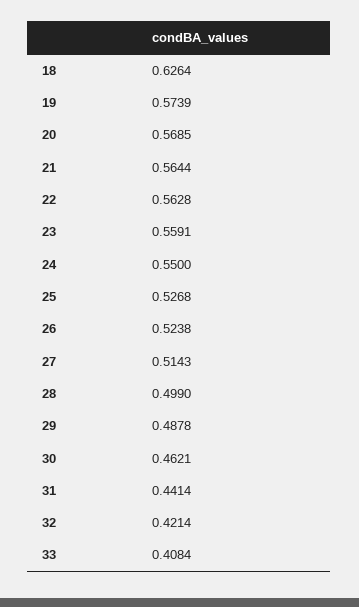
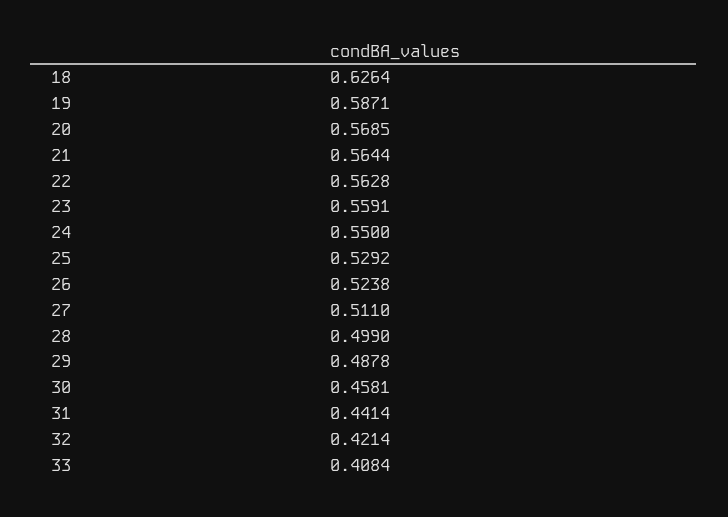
  {
    "18": 0.6264,
-   "19": 0.5739,
+   "19": 0.5871,
    "20": 0.5685,
    "21": 0.5644,
    "22": 0.5628,
    "23": 0.5591,
    "24": 0.55,
-   "25": 0.5268,
+   "25": 0.5292,
    "26": 0.5238,
-   "27": 0.5143,
+   "27": 0.511,
    "28": 0.499,
    "29": 0.4878,
-   "30": 0.4621,
+   "30": 0.4581,
    "31": 0.4414,
    "32": 0.4214,
    "33": 0.4084
  }

